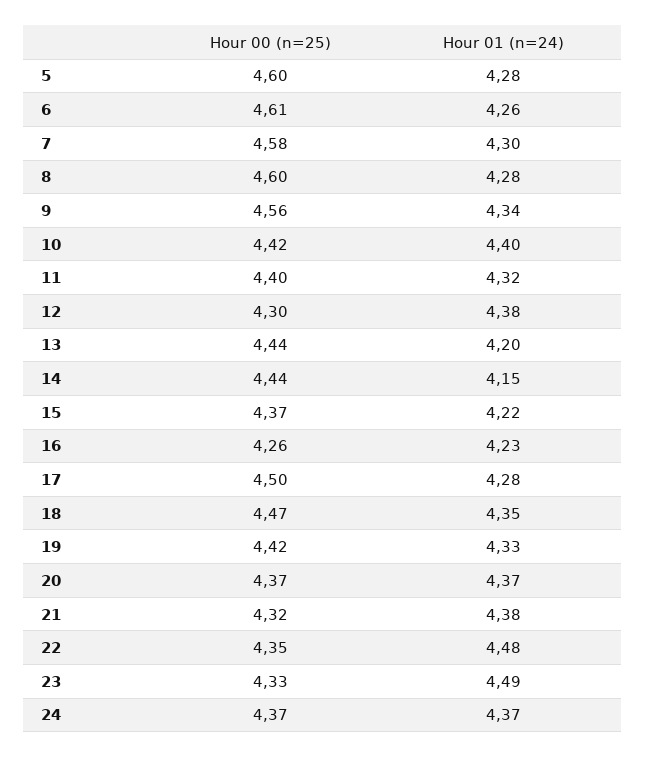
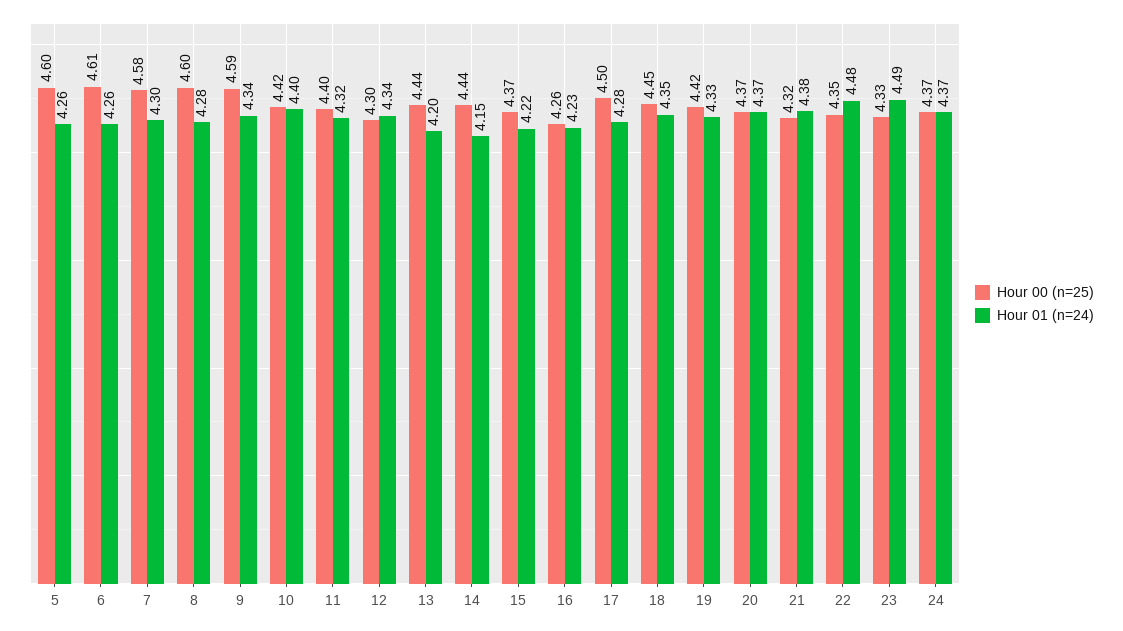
  {
    "Hour 00 (n=25)": {
      "5": 4.6,
      "6": 4.61,
      "7": 4.58,
      "8": 4.6,
-     "9": 4.56,
+     "9": 4.59,
      "10": 4.42,
      "11": 4.4,
      "12": 4.3,
      "13": 4.44,
      "14": 4.44,
      "15": 4.37,
      "16": 4.26,
      "17": 4.5,
-     "18": 4.47,
+     "18": 4.45,
      "19": 4.42,
      "20": 4.37,
      "21": 4.32,
      "22": 4.35,
      "23": 4.33,
      "24": 4.37
    },
    "Hour 01 (n=24)": {
-     "5": 4.28,
+     "5": 4.26,
      "6": 4.26,
      "7": 4.3,
      "8": 4.28,
      "9": 4.34,
      "10": 4.4,
      "11": 4.32,
-     "12": 4.38,
+     "12": 4.34,
      "13": 4.2,
      "14": 4.15,
      "15": 4.22,
      "16": 4.23,
      "17": 4.28,
      "18": 4.35,
      "19": 4.33,
      "20": 4.37,
      "21": 4.38,
      "22": 4.48,
      "23": 4.49,
      "24": 4.37
    }
  }

